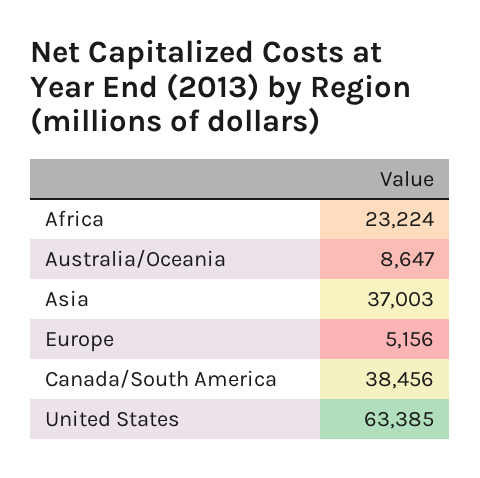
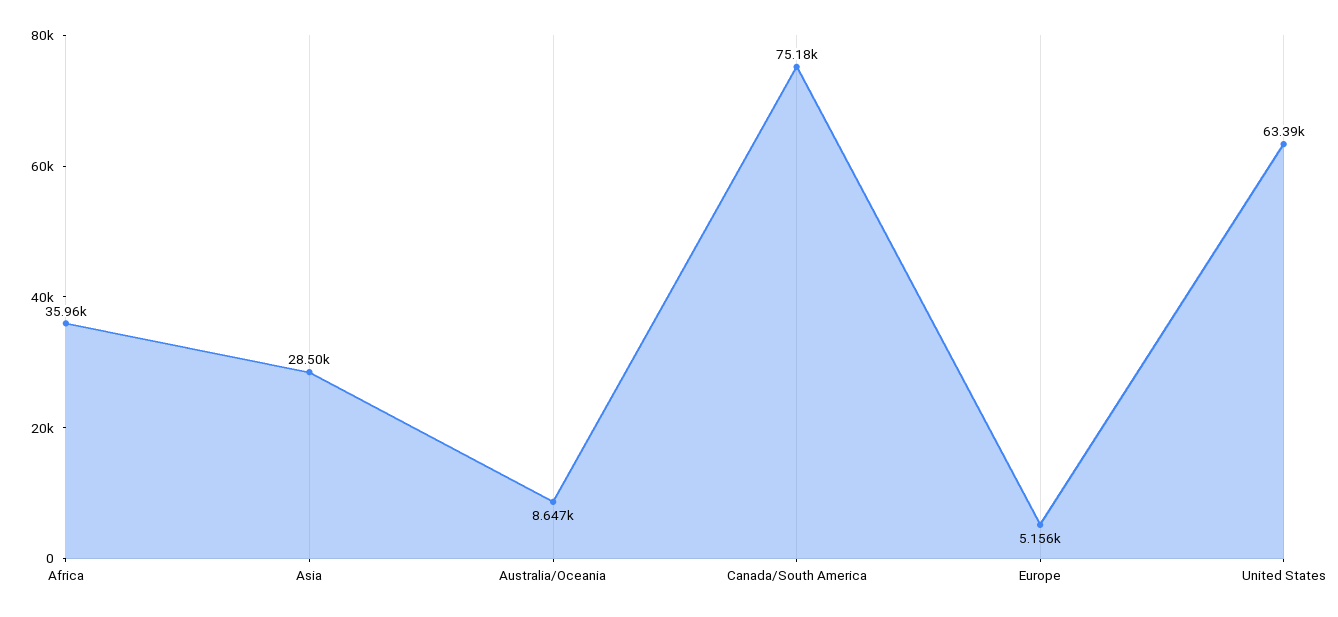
  {
-   "Africa": 23224,
+   "Africa": 35960,
    "Australia/Oceania": 8647,
-   "Asia": 37003,
+   "Asia": 28500,
    "Europe": 5156,
-   "Canada/South America": 38456,
+   "Canada/South America": 75180,
    "United States": 63385
  }

